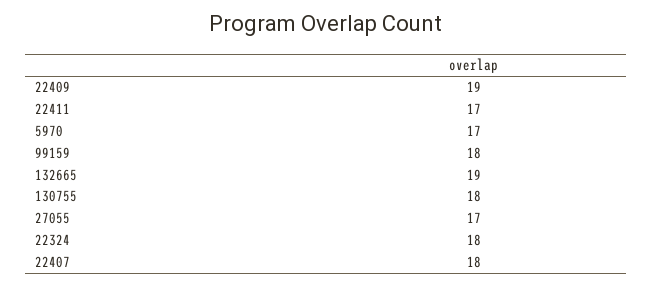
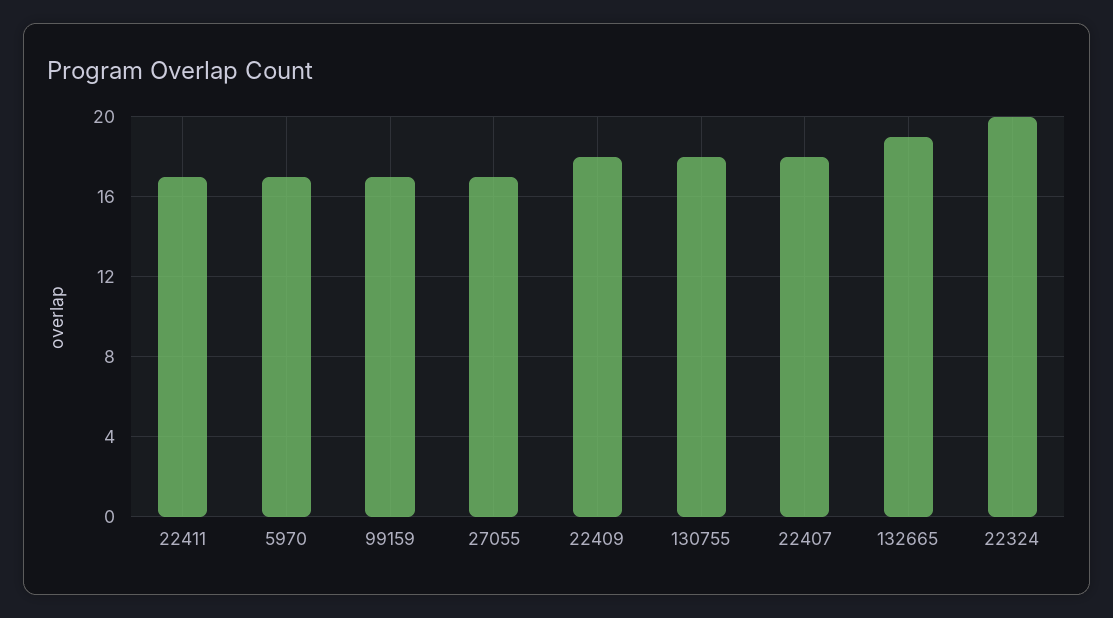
  {
-   "22409": 19,
+   "22409": 18,
    "22411": 17,
    "5970": 17,
-   "99159": 18,
+   "99159": 17,
    "132665": 19,
    "130755": 18,
    "27055": 17,
-   "22324": 18,
+   "22324": 20,
    "22407": 18
  }

